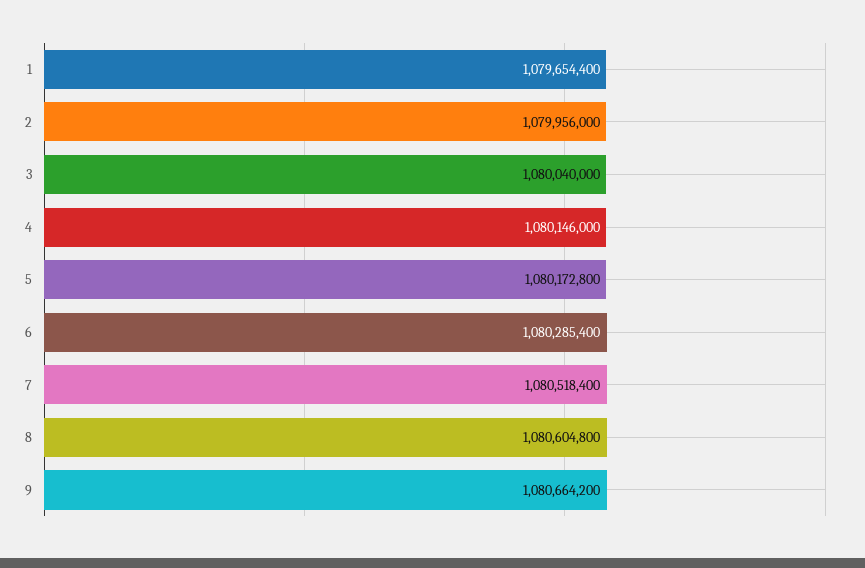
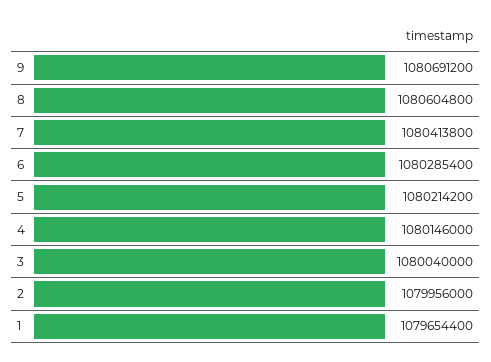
  {
    "1": 1079654400,
    "2": 1079956000,
    "3": 1080040000,
    "4": 1080146000,
-   "5": 1080172800,
+   "5": 1080214200,
    "6": 1080285400,
-   "7": 1080518400,
+   "7": 1080413800,
    "8": 1080604800,
-   "9": 1080664200
+   "9": 1080691200
  }

